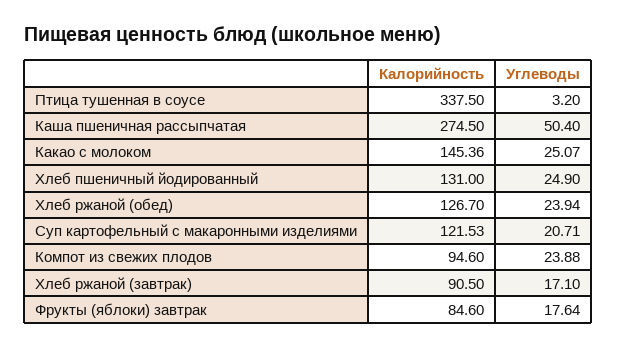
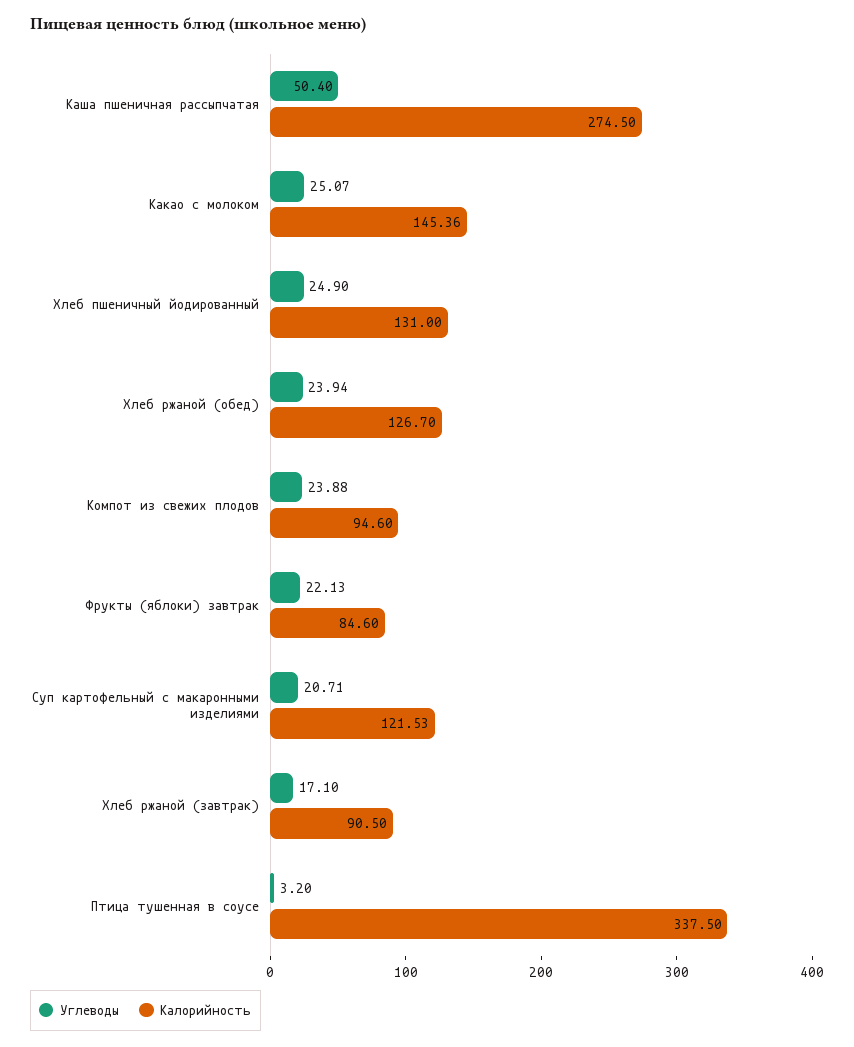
  {
    "Калорийность": {
      "Птица тушенная в соусе": 337.5,
      "Каша пшеничная рассыпчатая": 274.5,
      "Какао с молоком": 145.36,
      "Хлеб пшеничный йодированный": 131,
      "Хлеб ржаной (обед)": 126.7,
      "Суп картофельный с макаронными изделиями": 121.53,
      "Компот из свежих плодов": 94.6,
      "Хлеб ржаной (завтрак)": 90.5,
      "Фрукты (яблоки) завтрак": 84.6
    },
    "Углеводы": {
      "Птица тушенная в соусе": 3.2,
      "Каша пшеничная рассыпчатая": 50.4,
      "Какао с молоком": 25.07,
      "Хлеб пшеничный йодированный": 24.9,
      "Хлеб ржаной (обед)": 23.94,
      "Суп картофельный с макаронными изделиями": 20.71,
      "Компот из свежих плодов": 23.88,
      "Хлеб ржаной (завтрак)": 17.1,
-     "Фрукты (яблоки) завтрак": 17.64
+     "Фрукты (яблоки) завтрак": 22.13
    }
  }

